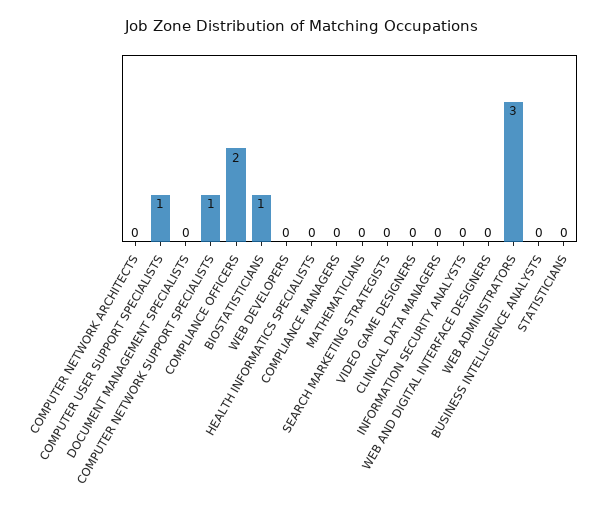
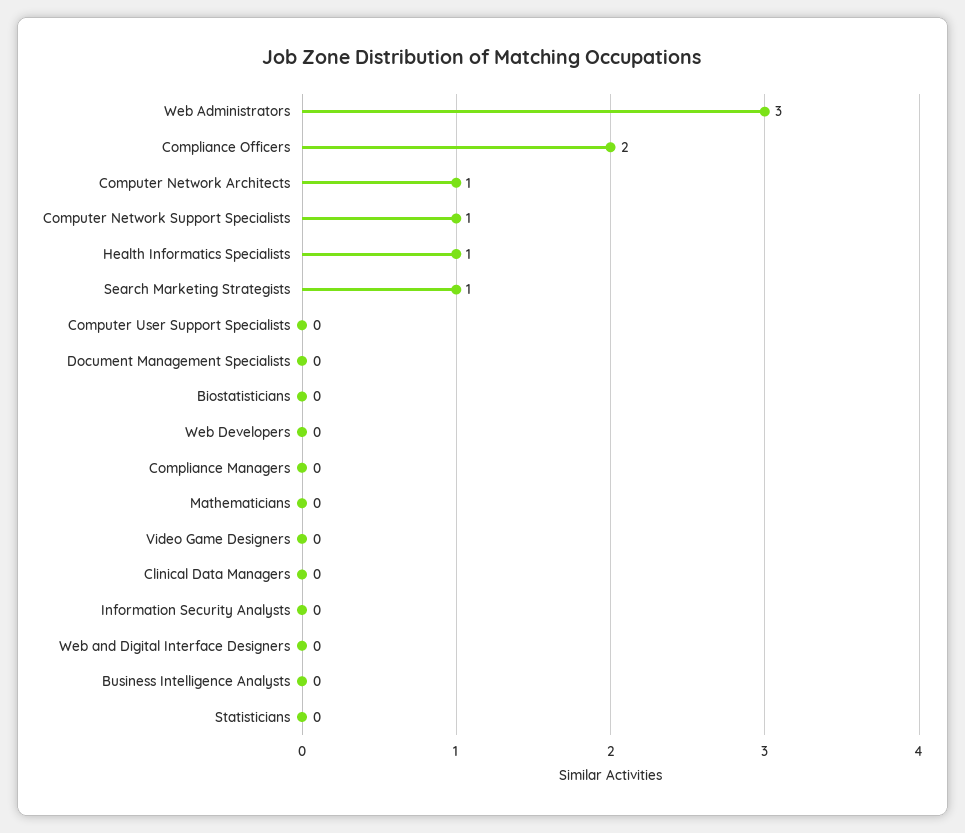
  {
-   "COMPUTER NETWORK ARCHITECTS": 0,
+   "COMPUTER NETWORK ARCHITECTS": 1,
-   "COMPUTER USER SUPPORT SPECIALISTS": 1,
+   "COMPUTER USER SUPPORT SPECIALISTS": 0,
    "DOCUMENT MANAGEMENT SPECIALISTS": 0,
    "COMPUTER NETWORK SUPPORT SPECIALISTS": 1,
    "COMPLIANCE OFFICERS": 2,
-   "BIOSTATISTICIANS": 1,
+   "BIOSTATISTICIANS": 0,
    "WEB DEVELOPERS": 0,
-   "HEALTH INFORMATICS SPECIALISTS": 0,
+   "HEALTH INFORMATICS SPECIALISTS": 1,
    "COMPLIANCE MANAGERS": 0,
    "MATHEMATICIANS": 0,
-   "SEARCH MARKETING STRATEGISTS": 0,
+   "SEARCH MARKETING STRATEGISTS": 1,
    "VIDEO GAME DESIGNERS": 0,
    "CLINICAL DATA MANAGERS": 0,
    "INFORMATION SECURITY ANALYSTS": 0,
    "WEB AND DIGITAL INTERFACE DESIGNERS": 0,
    "WEB ADMINISTRATORS": 3,
    "BUSINESS INTELLIGENCE ANALYSTS": 0,
    "STATISTICIANS": 0
  }

